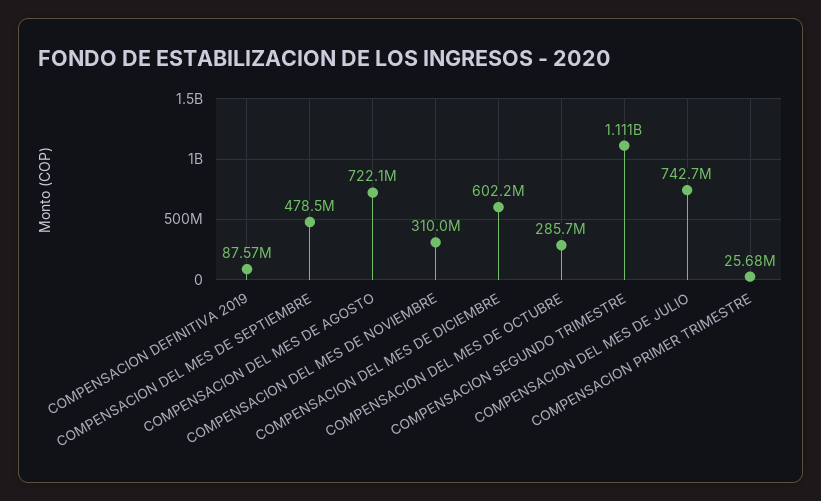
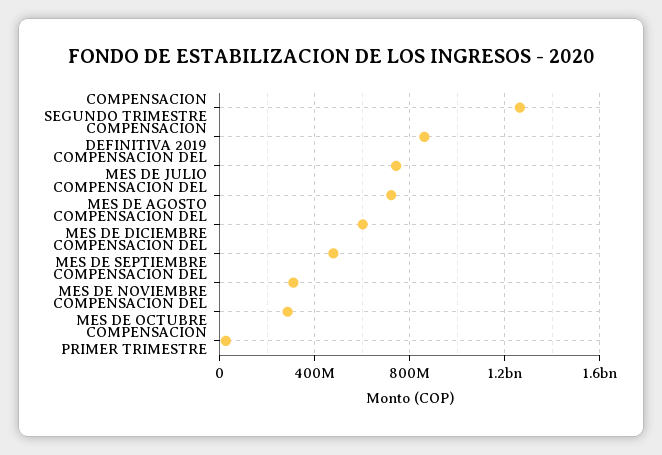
  {
-   "COMPENSACION DEFINITIVA 2019": 87570000,
+   "COMPENSACION DEFINITIVA 2019": 850000000,
    "COMPENSACION DEL MES DE SEPTIEMBRE": 478500000,
    "COMPENSACION DEL MES DE AGOSTO": 722100000,
    "COMPENSACION DEL MES DE NOVIEMBRE": 310000000,
    "COMPENSACION DEL MES DE DICIEMBRE": 602200000,
    "COMPENSACION DEL MES DE OCTUBRE": 285700000,
-   "COMPENSACION SEGUNDO TRIMESTRE": 1111000000,
+   "COMPENSACION SEGUNDO TRIMESTRE": 1250000000,
    "COMPENSACION DEL MES DE JULIO": 742700000,
    "COMPENSACION PRIMER TRIMESTRE": 25680000
  }

